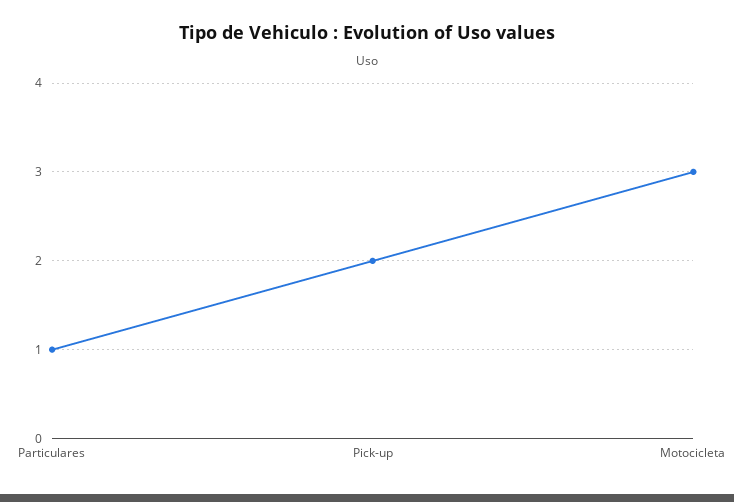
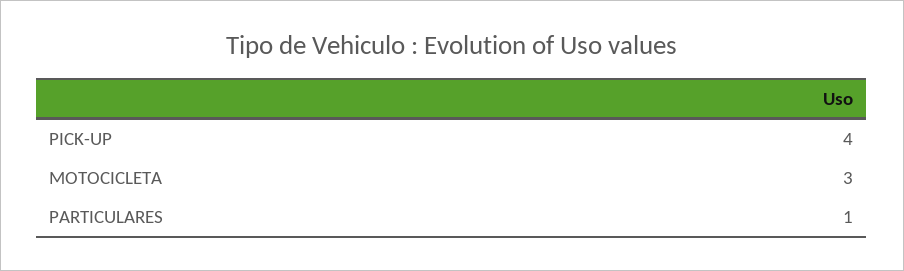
  {
    "Particulares": 1,
-   "Pick-up": 2,
+   "Pick-up": 4,
    "Motocicleta": 3
  }

